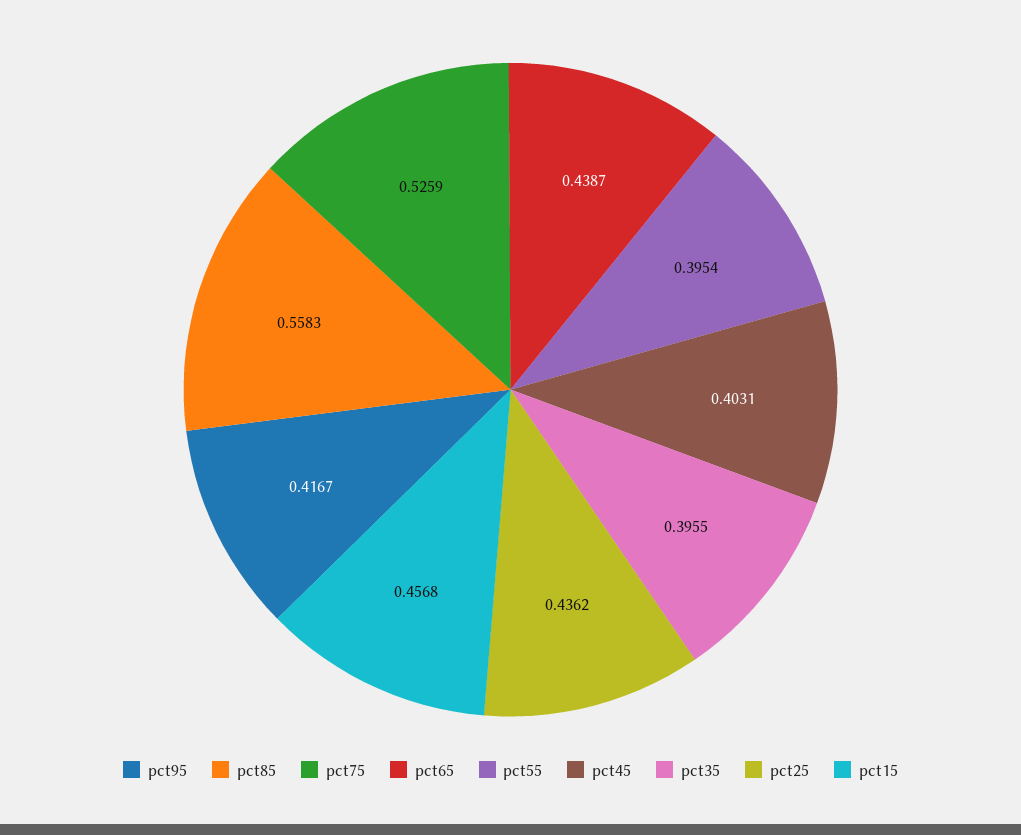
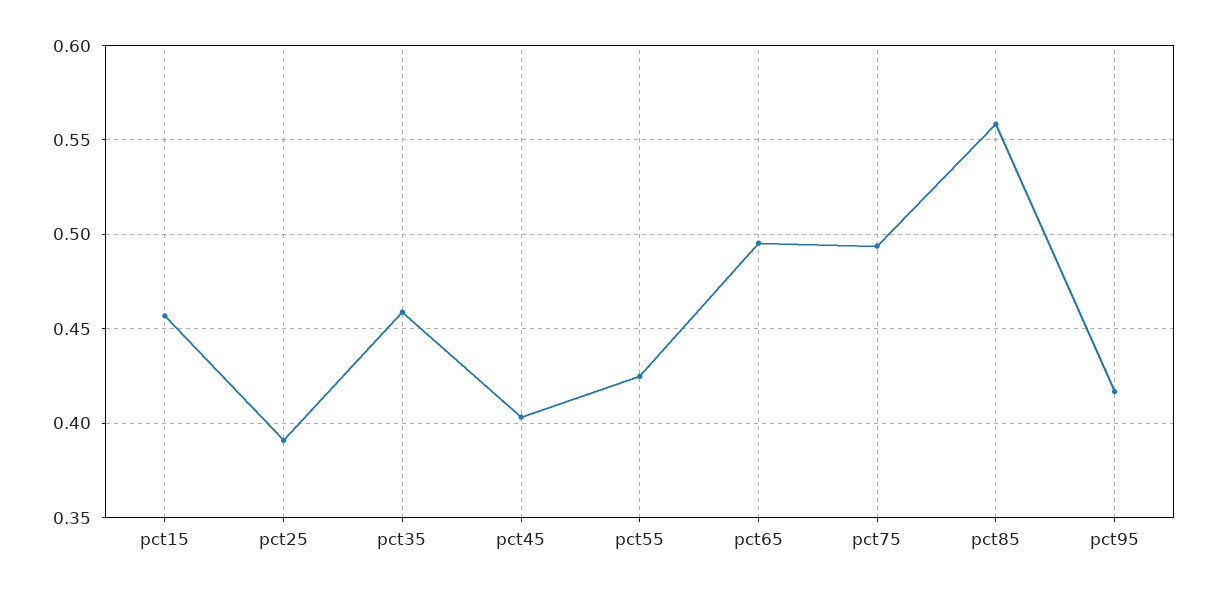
  {
    "pct95": 0.4167,
    "pct85": 0.5583,
-   "pct75": 0.5259,
+   "pct75": 0.495,
-   "pct65": 0.4387,
+   "pct65": 0.495,
-   "pct55": 0.3954,
+   "pct55": 0.425,
    "pct45": 0.4031,
-   "pct35": 0.3955,
+   "pct35": 0.46,
-   "pct25": 0.4362,
+   "pct25": 0.39,
    "pct15": 0.4568
  }

